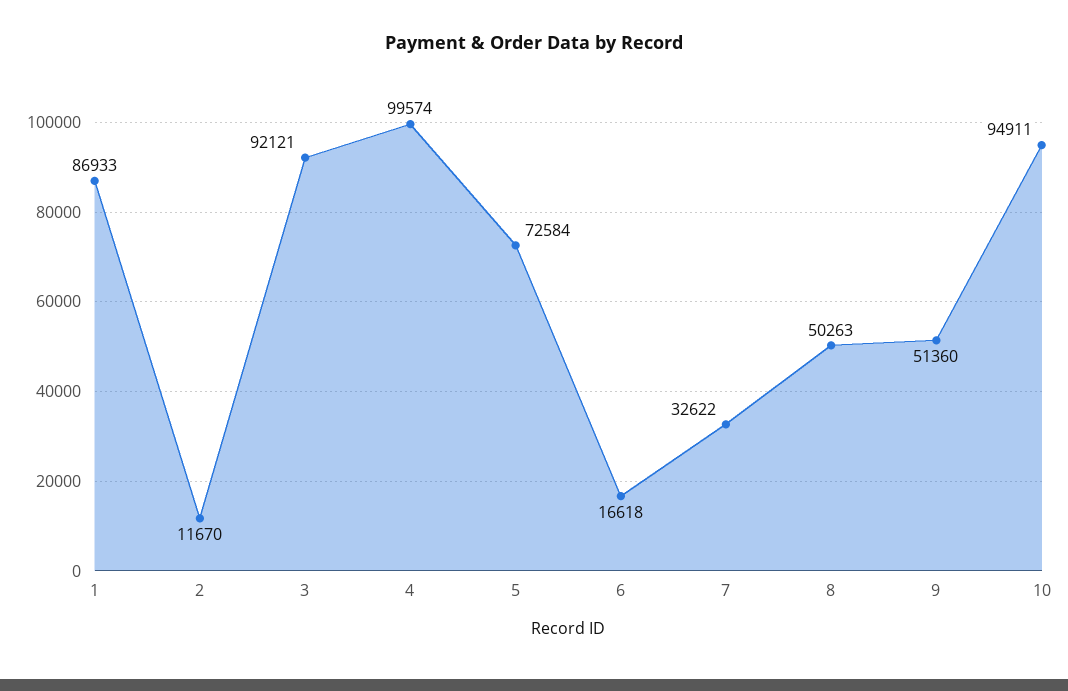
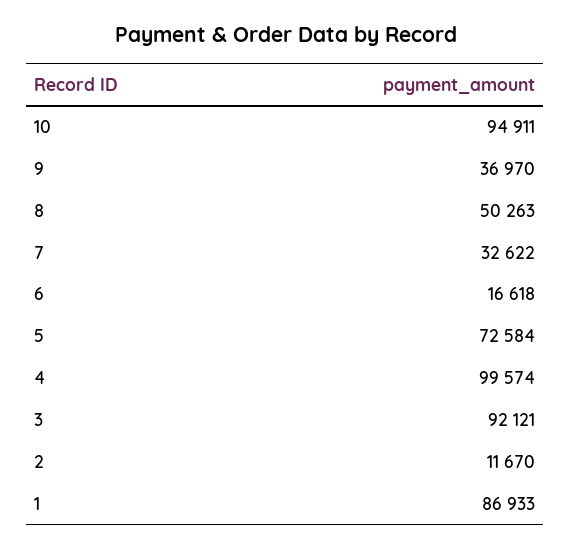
  {
    "1": 86933,
    "2": 11670,
    "3": 92121,
    "4": 99574,
    "5": 72584,
    "6": 16618,
    "7": 32622,
    "8": 50263,
-   "9": 51360,
+   "9": 36970,
    "10": 94911
  }

